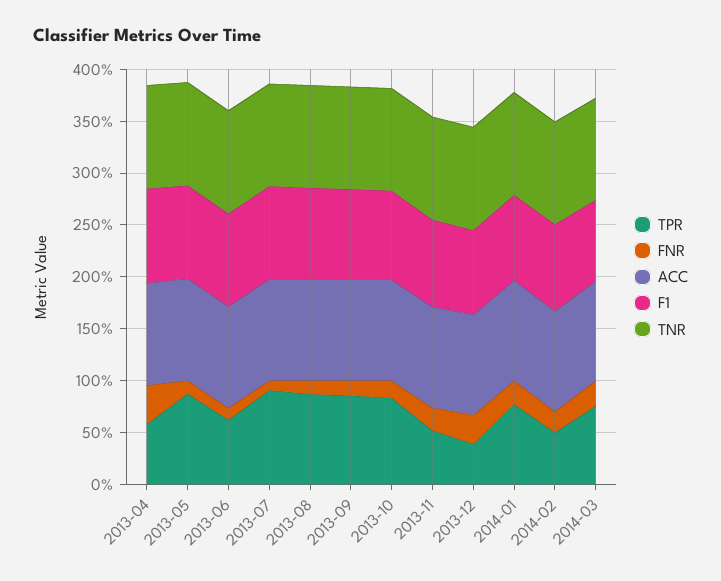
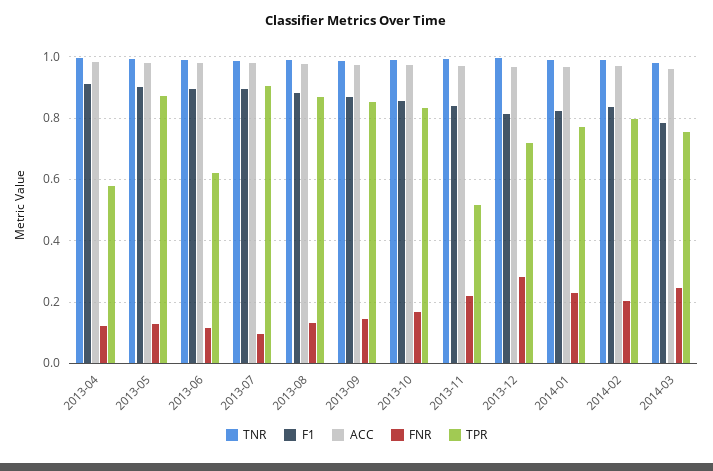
  {
    "TPR": {
      "2013-04": 0.58,
      "2013-05": 0.88,
      "2013-06": 0.62,
      "2013-07": 0.9,
      "2013-08": 0.86,
      "2013-09": 0.86,
      "2013-10": 0.84,
      "2013-11": 0.52,
-     "2013-12": 0.4,
+     "2013-12": 0.72,
      "2014-01": 0.78,
-     "2014-02": 0.5,
+     "2014-02": 0.8,
      "2014-03": 0.76
    },
    "FNR": {
-     "2013-04": 0.4,
+     "2013-04": 0.12,
      "2013-05": 0.12,
      "2013-06": 0.12,
      "2013-07": 0.1,
      "2013-08": 0.14,
      "2013-09": 0.14,
      "2013-10": 0.16,
      "2013-11": 0.22,
      "2013-12": 0.28,
      "2014-01": 0.22,
      "2014-02": 0.2,
      "2014-03": 0.24
    },
    "ACC": {
      "2013-04": 0.98,
      "2013-05": 0.98,
      "2013-06": 0.98,
      "2013-07": 0.98,
      "2013-08": 0.98,
      "2013-09": 0.98,
      "2013-10": 0.98,
      "2013-11": 0.98,
      "2013-12": 0.96,
      "2014-01": 0.96,
      "2014-02": 0.96,
      "2014-03": 0.96
    },
    "F1": {
      "2013-04": 0.92,
      "2013-05": 0.9,
      "2013-06": 0.9,
      "2013-07": 0.9,
      "2013-08": 0.88,
      "2013-09": 0.86,
      "2013-10": 0.86,
      "2013-11": 0.84,
      "2013-12": 0.82,
      "2014-01": 0.82,
      "2014-02": 0.84,
      "2014-03": 0.78
    },
    "TNR": {
      "2013-04": 1,
      "2013-05": 1,
      "2013-06": 1,
      "2013-07": 0.98,
      "2013-08": 0.98,
      "2013-09": 0.98,
      "2013-10": 0.98,
      "2013-11": 1,
      "2013-12": 1,
      "2014-01": 0.98,
      "2014-02": 0.98,
      "2014-03": 0.98
    }
  }

